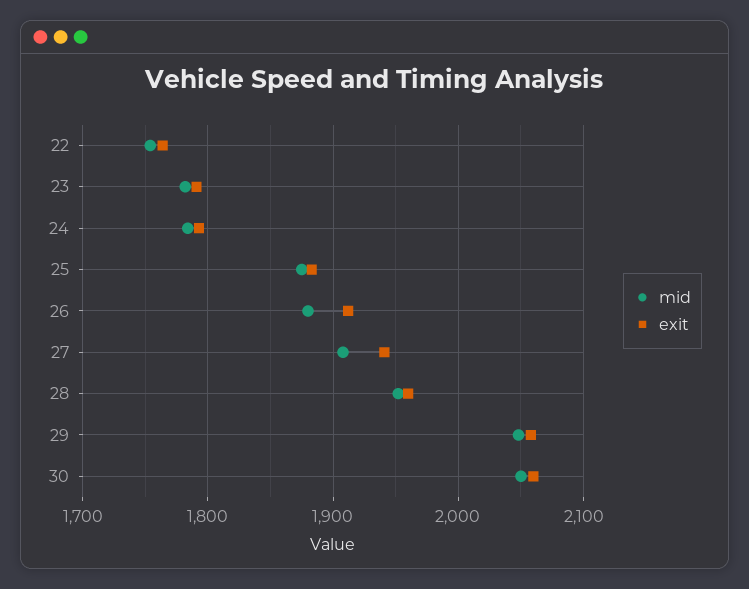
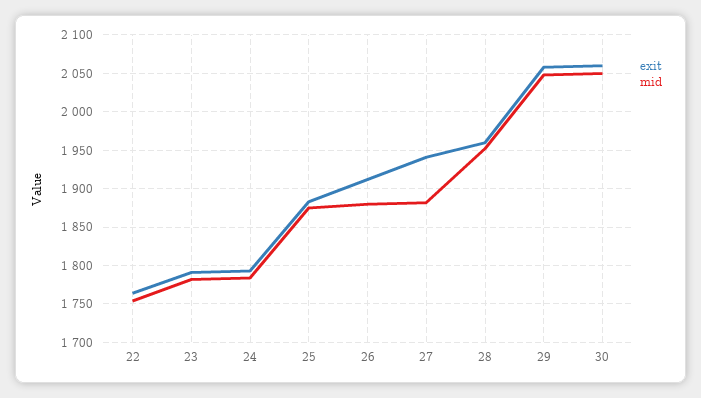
  {
    "mid": {
      "22": 1750,
      "23": 1780,
      "24": 1780,
      "25": 1880,
      "26": 1880,
-     "27": 1910,
+     "27": 1880,
      "28": 1950,
      "29": 2050,
      "30": 2050
    },
    "exit": {
      "22": 1760,
      "23": 1790,
      "24": 1790,
      "25": 1880,
      "26": 1910,
      "27": 1940,
      "28": 1960,
      "29": 2060,
      "30": 2060
    }
  }

